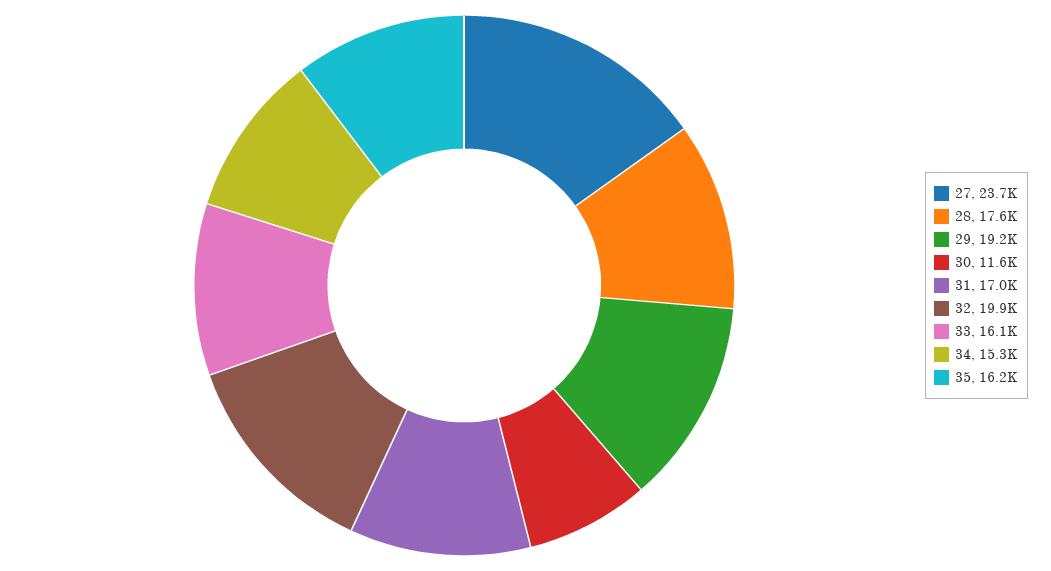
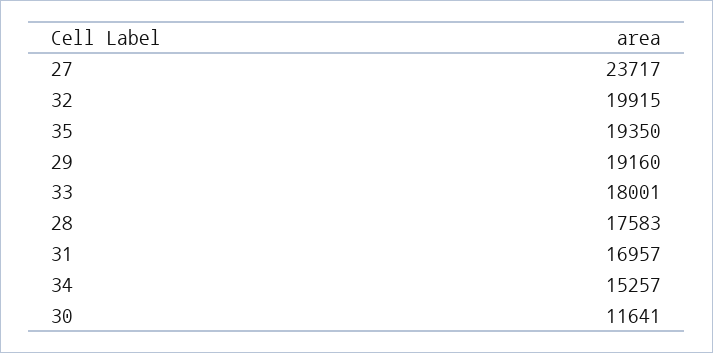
  {
    "27": 23717,
    "28": 17583,
    "29": 19160,
    "30": 11641,
    "31": 16957,
    "32": 19915,
-   "33": 16100,
+   "33": 18001,
    "34": 15257,
-   "35": 16200
+   "35": 19350
  }

